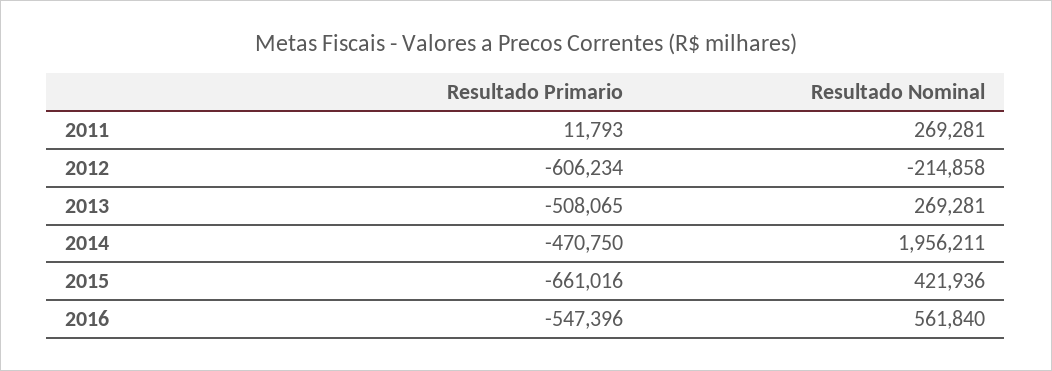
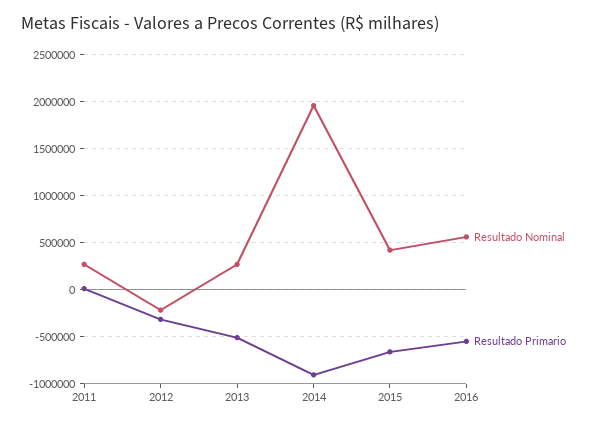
  {
    "Resultado Primario": {
      "2011": 11793,
-     "2012": -606234,
+     "2012": -300000,
      "2013": -508065,
-     "2014": -470750,
+     "2014": -900000,
      "2015": -661016,
      "2016": -547396
    },
    "Resultado Nominal": {
      "2011": 269281,
      "2012": -214858,
      "2013": 269281,
      "2014": 1956211,
      "2015": 421936,
      "2016": 561840
    }
  }

